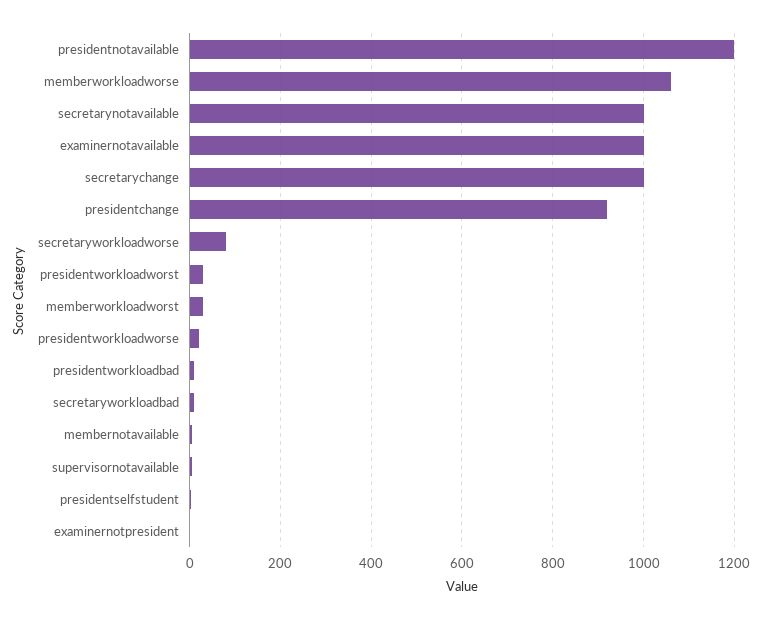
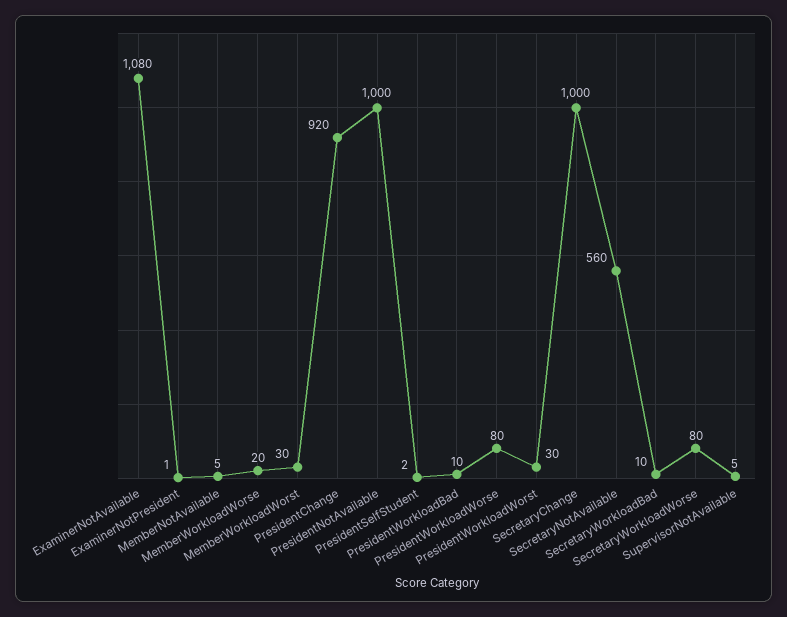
  {
-   "presidentnotavailable": 1200,
+   "presidentnotavailable": 1000,
-   "memberworkloadworse": 1060,
+   "memberworkloadworse": 20,
-   "secretarynotavailable": 1000,
+   "secretarynotavailable": 560,
-   "examinernotavailable": 1000,
+   "examinernotavailable": 1080,
    "secretarychange": 1000,
    "presidentchange": 920,
    "secretaryworkloadworse": 80,
    "presidentworkloadworst": 30,
    "memberworkloadworst": 30,
-   "presidentworkloadworse": 20,
+   "presidentworkloadworse": 80,
    "presidentworkloadbad": 10,
    "secretaryworkloadbad": 10,
    "membernotavailable": 5,
    "supervisornotavailable": 5,
    "presidentselfstudent": 2,
    "examinernotpresident": 1
  }

